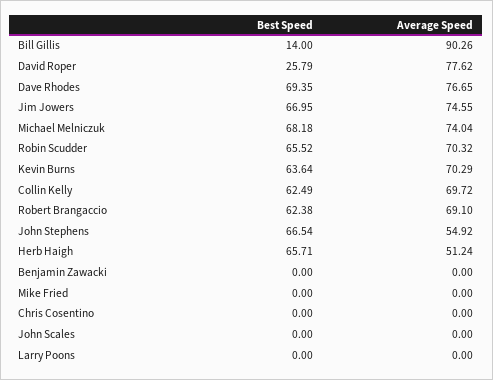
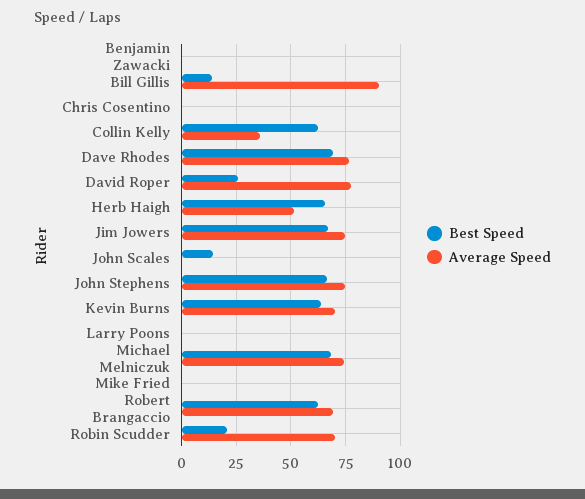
  {
    "Best Speed": {
      "Bill Gillis": 14,
      "David Roper": 25.79,
      "Dave Rhodes": 69.35,
      "Jim Jowers": 66.95,
      "Michael Melniczuk": 68.18,
-     "Robin Scudder": 65.52,
+     "Robin Scudder": 20,
      "Kevin Burns": 63.64,
      "Collin Kelly": 62.49,
      "Robert Brangaccio": 62.38,
      "John Stephens": 66.54,
      "Herb Haigh": 65.71,
      "Benjamin Zawacki": 0,
      "Mike Fried": 0,
      "Chris Cosentino": 0,
-     "John Scales": 0,
+     "John Scales": 15,
      "Larry Poons": 0
    },
    "Average Speed": {
      "Bill Gillis": 90.26,
      "David Roper": 77.62,
      "Dave Rhodes": 76.65,
      "Jim Jowers": 74.55,
      "Michael Melniczuk": 74.04,
      "Robin Scudder": 70.32,
      "Kevin Burns": 70.29,
-     "Collin Kelly": 69.72,
+     "Collin Kelly": 35,
      "Robert Brangaccio": 69.1,
-     "John Stephens": 54.92,
+     "John Stephens": 75,
      "Herb Haigh": 51.24,
      "Benjamin Zawacki": 0,
      "Mike Fried": 0,
      "Chris Cosentino": 0,
      "John Scales": 0,
      "Larry Poons": 0
    }
  }

